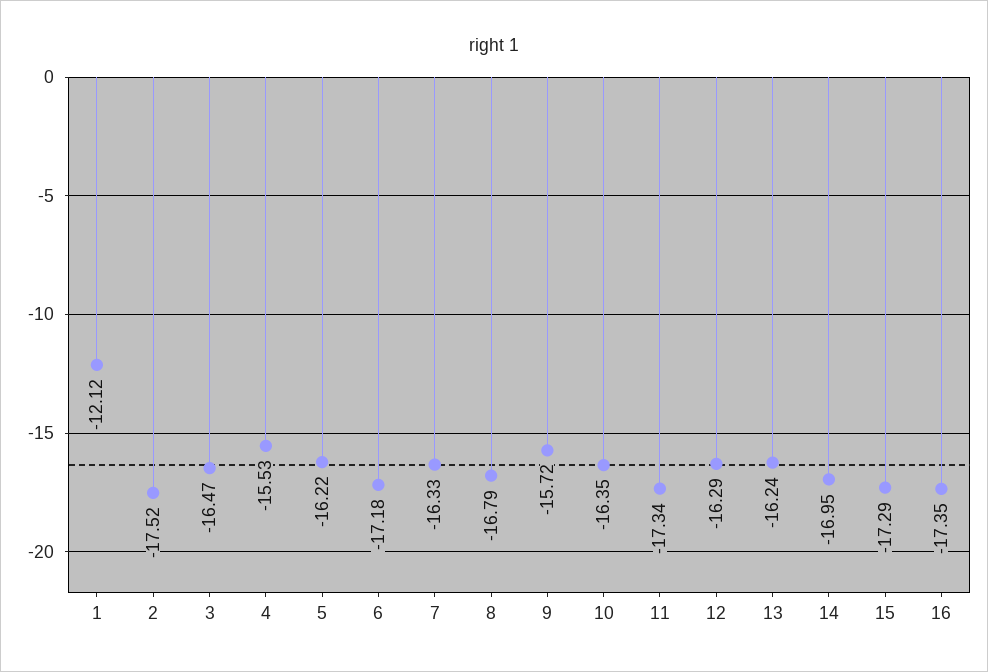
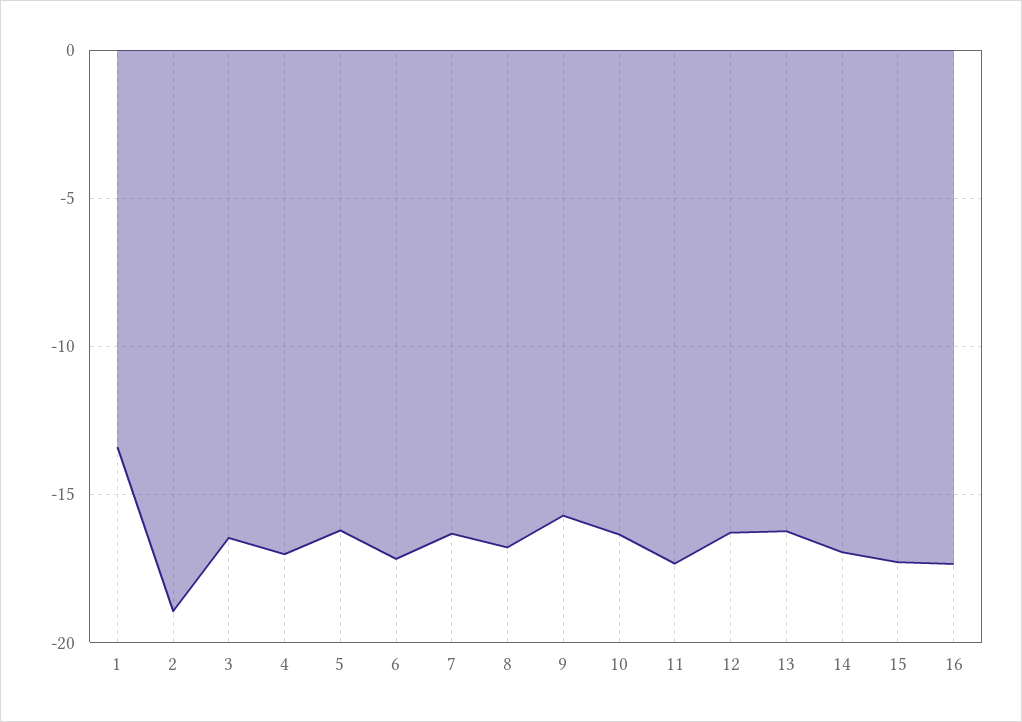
  {
-   "1": -12.12,
+   "1": -13.5,
-   "2": -17.52,
+   "2": -19,
    "3": -16.47,
-   "4": -15.53,
+   "4": -17,
    "5": -16.22,
    "6": -17.18,
    "7": -16.33,
    "8": -16.79,
    "9": -15.72,
    "10": -16.35,
    "11": -17.34,
    "12": -16.29,
    "13": -16.24,
    "14": -16.95,
    "15": -17.29,
    "16": -17.35
  }

